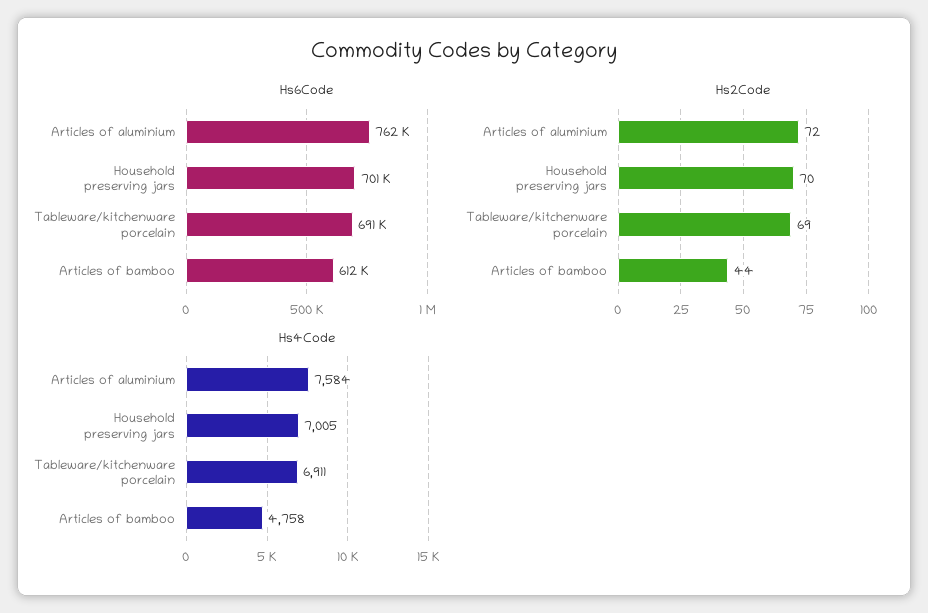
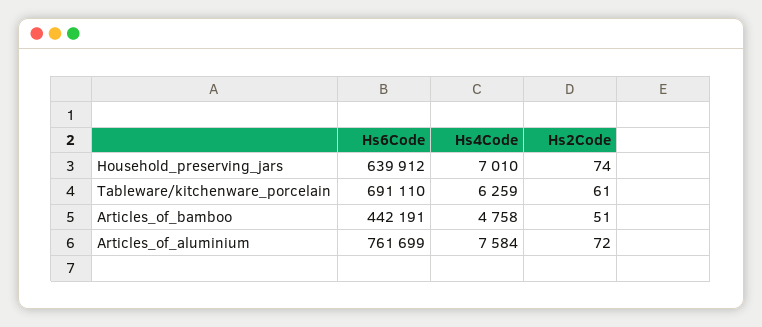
  {
    "Hs6Code": {
      "Articles of aluminium": 761699,
-     "Household preserving jars": 701000,
+     "Household preserving jars": 639912,
      "Tableware/kitchenware porcelain": 691110,
-     "Articles of bamboo": 612000
+     "Articles of bamboo": 442191
    },
    "Hs2Code": {
      "Articles of aluminium": 72,
-     "Household preserving jars": 70,
+     "Household preserving jars": 74,
-     "Tableware/kitchenware porcelain": 69,
+     "Tableware/kitchenware porcelain": 61,
-     "Articles of bamboo": 44
+     "Articles of bamboo": 51
    },
    "Hs4Code": {
      "Articles of aluminium": 7584,
-     "Household preserving jars": 7005,
+     "Household preserving jars": 7010,
-     "Tableware/kitchenware porcelain": 6911,
+     "Tableware/kitchenware porcelain": 6259,
      "Articles of bamboo": 4758
    }
  }

